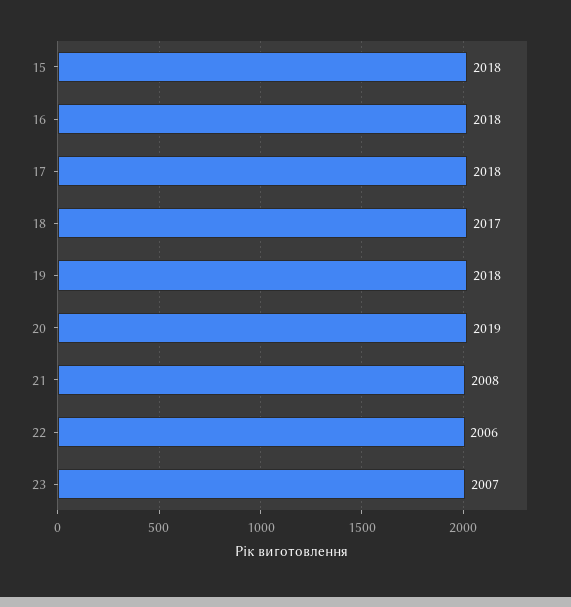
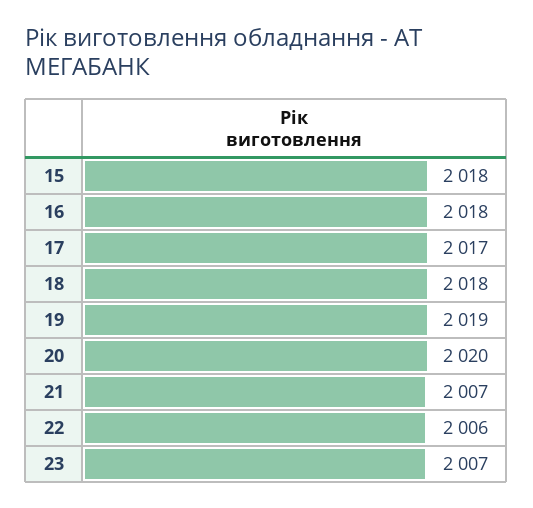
  {
    "15": 2018,
    "16": 2018,
-   "17": 2018,
+   "17": 2017,
-   "18": 2017,
+   "18": 2018,
-   "19": 2018,
+   "19": 2019,
-   "20": 2019,
+   "20": 2020,
-   "21": 2008,
+   "21": 2007,
    "22": 2006,
    "23": 2007
  }

